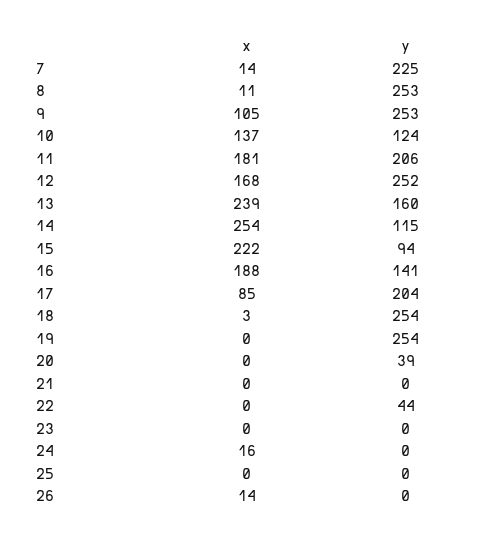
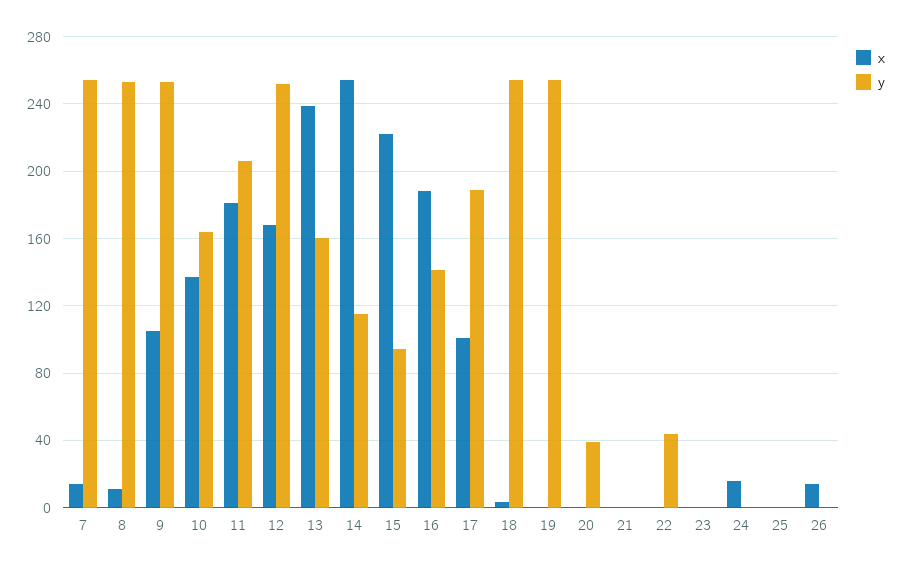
  {
    "x": {
      "7": 14,
      "8": 11,
      "9": 105,
      "10": 137,
      "11": 181,
      "12": 168,
      "13": 239,
      "14": 254,
      "15": 222,
      "16": 188,
-     "17": 85,
+     "17": 100,
      "18": 3,
      "19": 0,
      "20": 0,
      "21": 0,
      "22": 0,
      "23": 0,
      "24": 16,
      "25": 0,
      "26": 14
    },
    "y": {
-     "7": 225,
+     "7": 255,
      "8": 253,
      "9": 253,
-     "10": 124,
+     "10": 165,
      "11": 206,
      "12": 252,
      "13": 160,
      "14": 115,
      "15": 94,
      "16": 141,
-     "17": 204,
+     "17": 190,
      "18": 254,
      "19": 254,
      "20": 39,
      "21": 0,
      "22": 44,
      "23": 0,
      "24": 0,
      "25": 0,
      "26": 0
    }
  }

